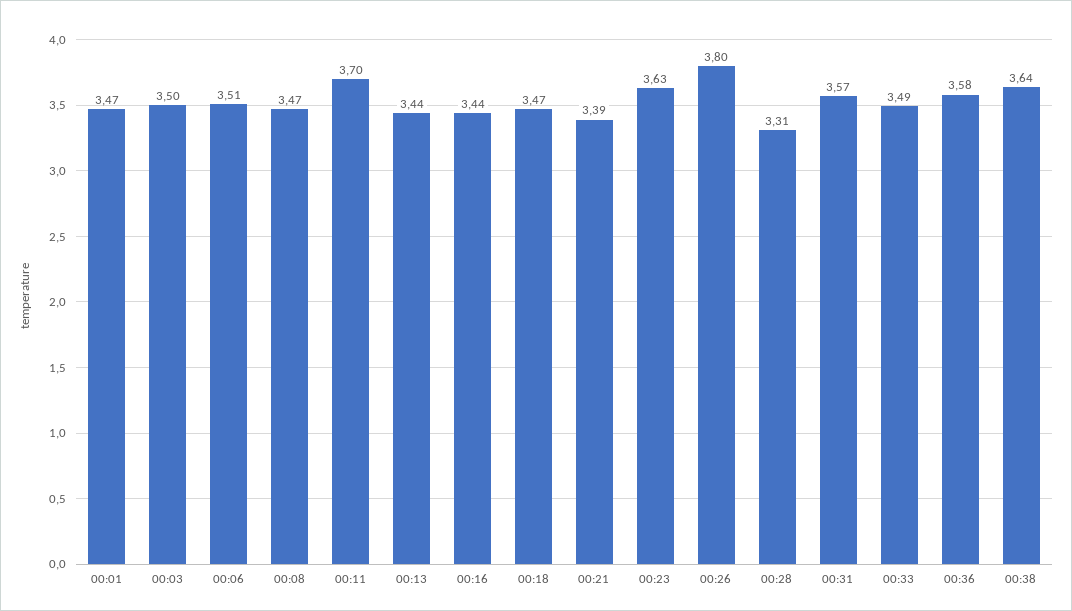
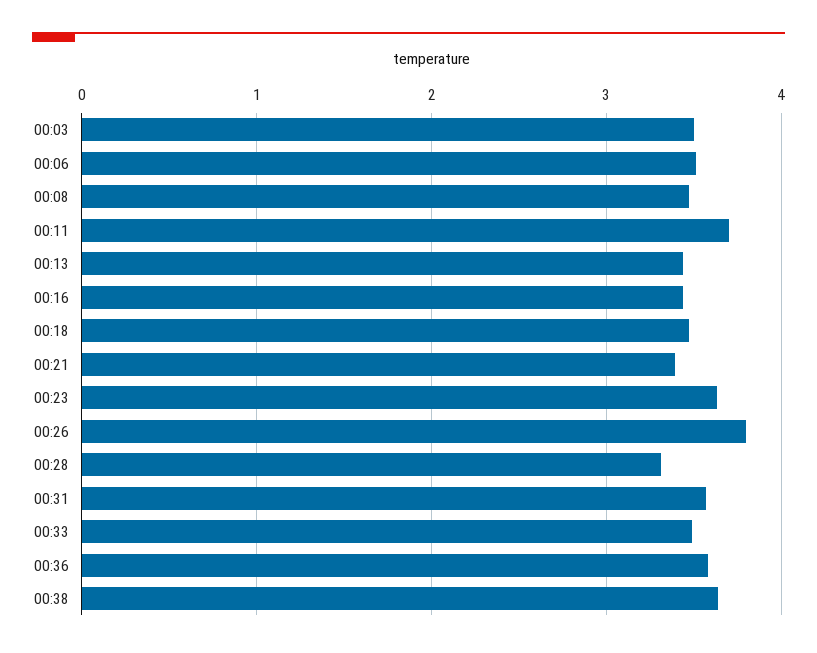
  {
-   "00:01": 3.47,
    "00:03": 3.5,
    "00:06": 3.51,
    "00:08": 3.47,
    "00:11": 3.7,
    "00:13": 3.44,
    "00:16": 3.44,
    "00:18": 3.47,
    "00:21": 3.39,
    "00:23": 3.63,
    "00:26": 3.8,
    "00:28": 3.31,
    "00:31": 3.57,
    "00:33": 3.49,
    "00:36": 3.58,
    "00:38": 3.64
  }

